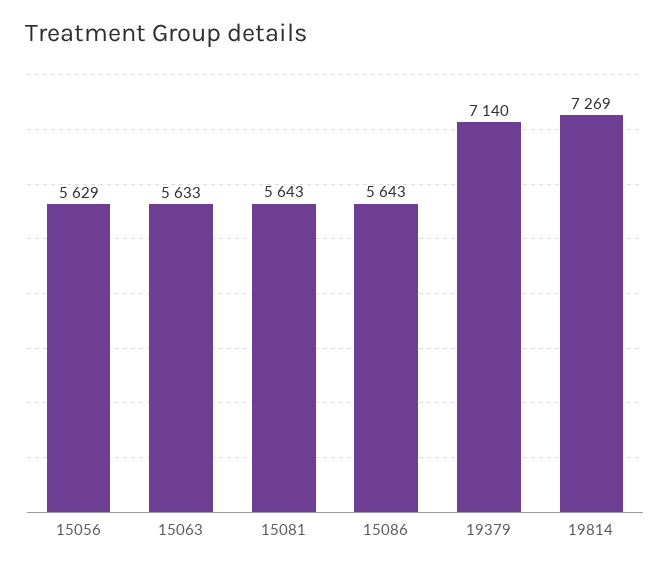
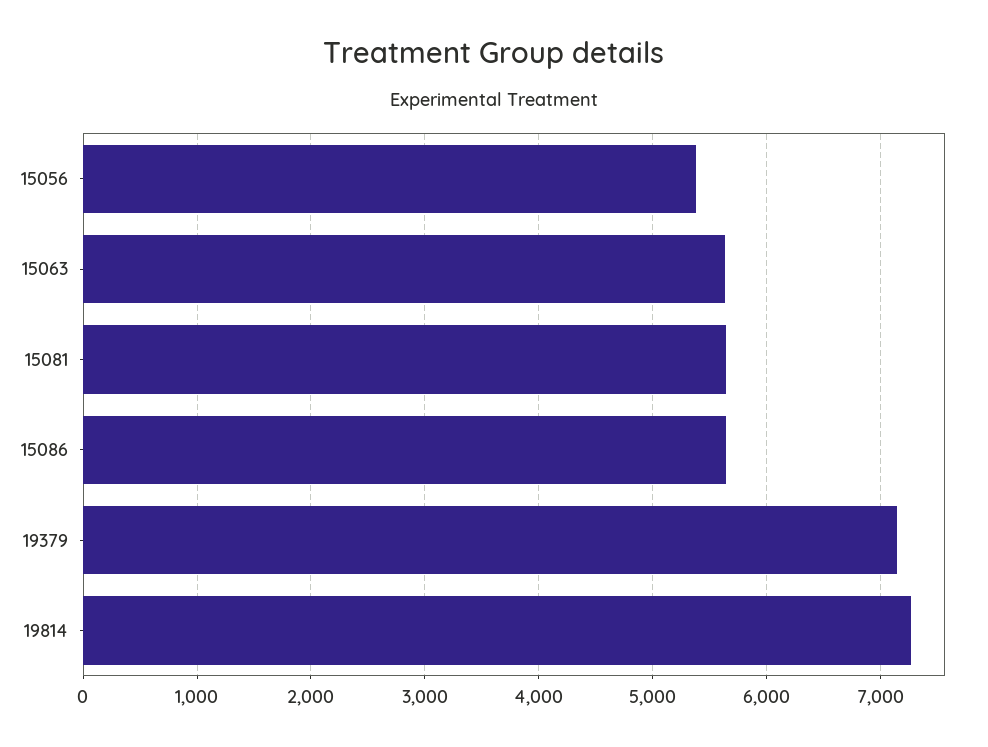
  {
-   "15056": 5629,
+   "15056": 5400,
    "15063": 5633,
    "15081": 5643,
    "15086": 5643,
    "19379": 7140,
    "19814": 7269
  }

